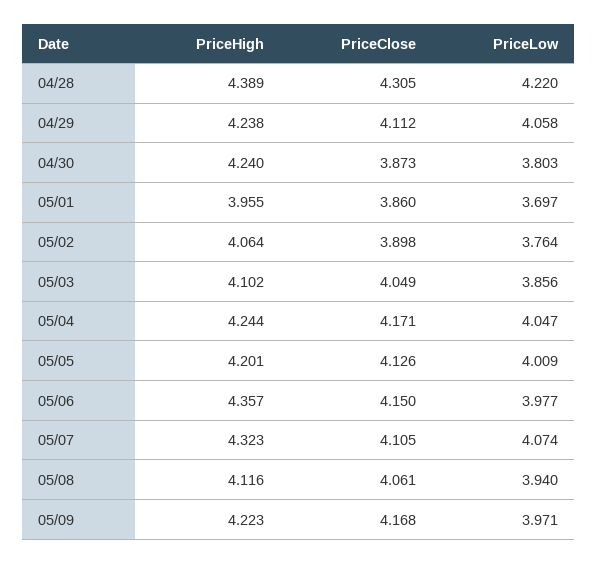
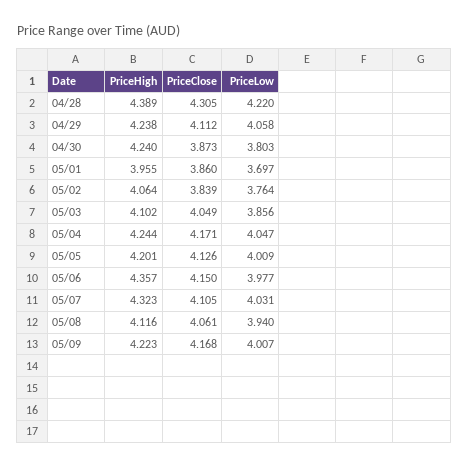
  {
    "PriceHigh": {
      "04/28": 4.389,
      "04/29": 4.238,
      "04/30": 4.24,
      "05/01": 3.955,
      "05/02": 4.064,
      "05/03": 4.102,
      "05/04": 4.244,
      "05/05": 4.201,
      "05/06": 4.357,
      "05/07": 4.323,
      "05/08": 4.116,
      "05/09": 4.223
    },
    "PriceClose": {
      "04/28": 4.305,
      "04/29": 4.112,
      "04/30": 3.873,
      "05/01": 3.86,
-     "05/02": 3.898,
+     "05/02": 3.839,
      "05/03": 4.049,
      "05/04": 4.171,
      "05/05": 4.126,
      "05/06": 4.15,
      "05/07": 4.105,
      "05/08": 4.061,
      "05/09": 4.168
    },
    "PriceLow": {
      "04/28": 4.22,
      "04/29": 4.058,
      "04/30": 3.803,
      "05/01": 3.697,
      "05/02": 3.764,
      "05/03": 3.856,
      "05/04": 4.047,
      "05/05": 4.009,
      "05/06": 3.977,
-     "05/07": 4.074,
+     "05/07": 4.031,
      "05/08": 3.94,
-     "05/09": 3.971
+     "05/09": 4.007
    }
  }

